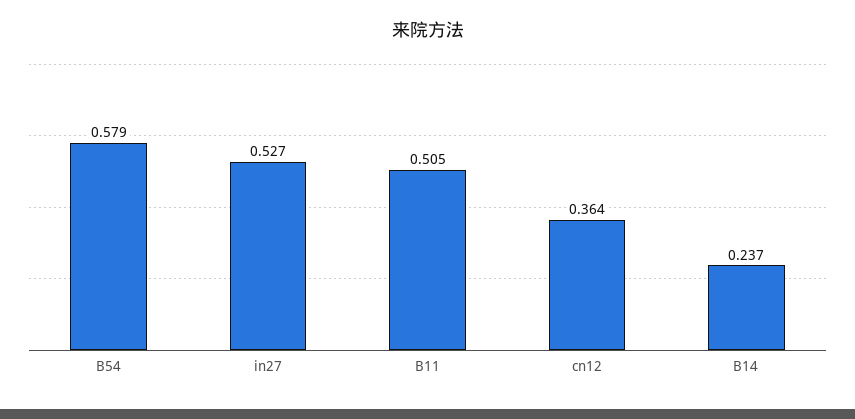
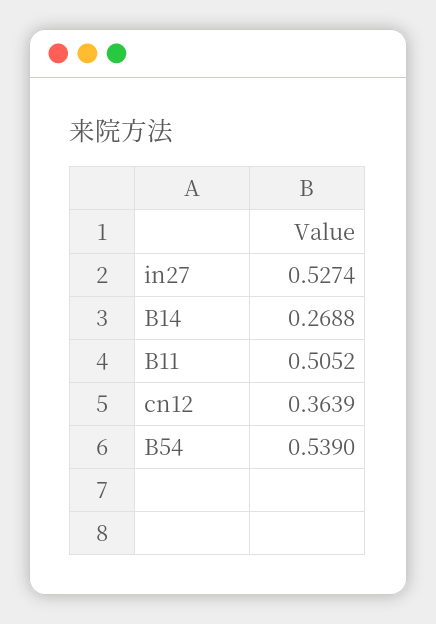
  {
-   "B54": 0.579,
+   "B54": 0.539,
    "in27": 0.5274,
    "B11": 0.5052,
    "cn12": 0.3639,
-   "B14": 0.237
+   "B14": 0.2688
  }

